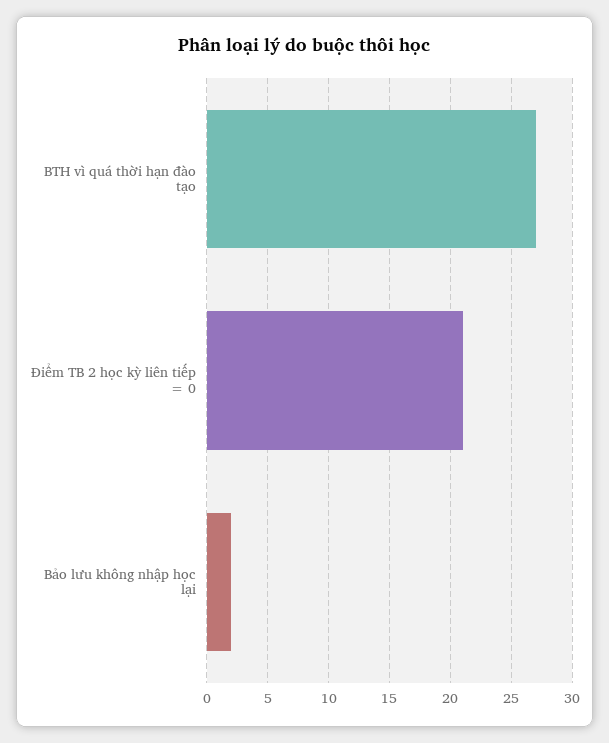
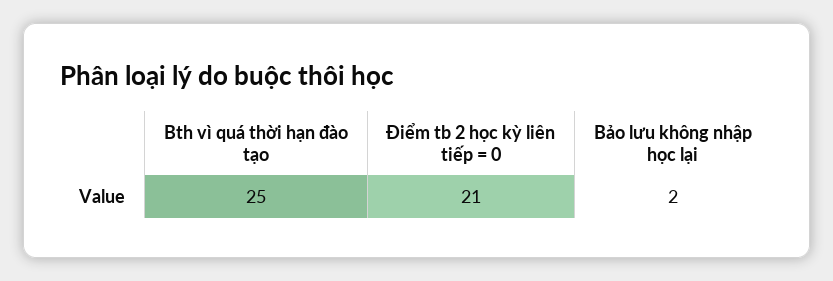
  {
-   "BTH vì quá thời hạn đào tạo": 27,
+   "BTH vì quá thời hạn đào tạo": 25,
    "Điểm TB 2 học kỳ liên tiếp = 0": 21,
    "Bảo lưu không nhập học lại": 2
  }

